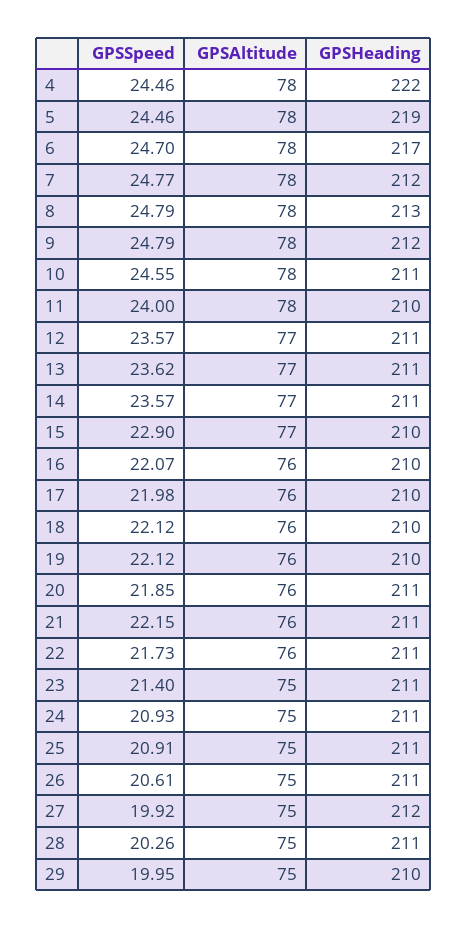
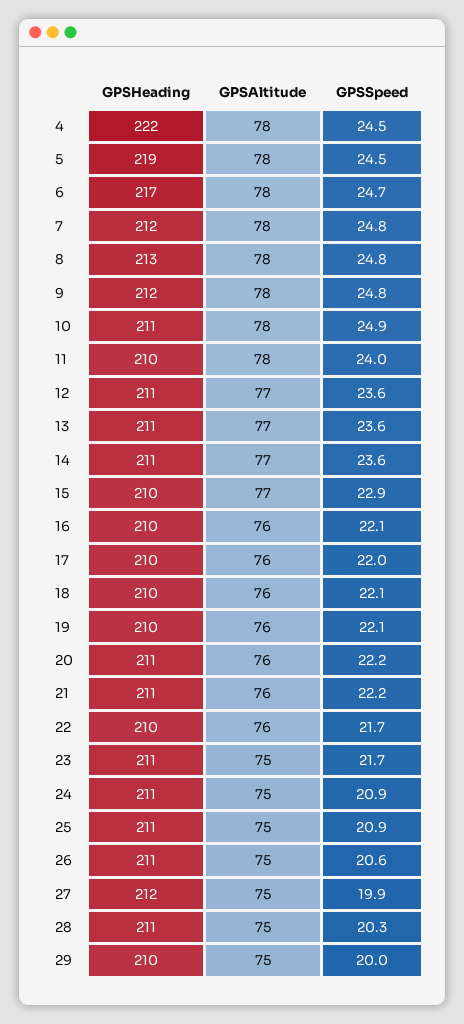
  {
    "GPSSpeed": {
      "4": 24.46,
      "5": 24.46,
      "6": 24.7,
      "7": 24.77,
      "8": 24.79,
      "9": 24.79,
-     "10": 24.55,
+     "10": 24.9,
      "11": 24,
      "12": 23.57,
      "13": 23.62,
      "14": 23.57,
      "15": 22.9,
      "16": 22.07,
      "17": 21.98,
      "18": 22.12,
      "19": 22.12,
-     "20": 21.85,
+     "20": 22.2,
      "21": 22.15,
      "22": 21.73,
-     "23": 21.4,
+     "23": 21.7,
      "24": 20.93,
      "25": 20.91,
      "26": 20.61,
      "27": 19.92,
      "28": 20.26,
      "29": 19.95
    },
    "GPSAltitude": {
      "4": 78,
      "5": 78,
      "6": 78,
      "7": 78,
      "8": 78,
      "9": 78,
      "10": 78,
      "11": 78,
      "12": 77,
      "13": 77,
      "14": 77,
      "15": 77,
      "16": 76,
      "17": 76,
      "18": 76,
      "19": 76,
      "20": 76,
      "21": 76,
      "22": 76,
      "23": 75,
      "24": 75,
      "25": 75,
      "26": 75,
      "27": 75,
      "28": 75,
      "29": 75
    },
    "GPSHeading": {
      "4": 222,
      "5": 219,
      "6": 217,
      "7": 212,
      "8": 213,
      "9": 212,
      "10": 211,
      "11": 210,
      "12": 211,
      "13": 211,
      "14": 211,
      "15": 210,
      "16": 210,
      "17": 210,
      "18": 210,
      "19": 210,
      "20": 211,
      "21": 211,
-     "22": 211,
+     "22": 210,
      "23": 211,
      "24": 211,
      "25": 211,
      "26": 211,
      "27": 212,
      "28": 211,
      "29": 210
    }
  }

